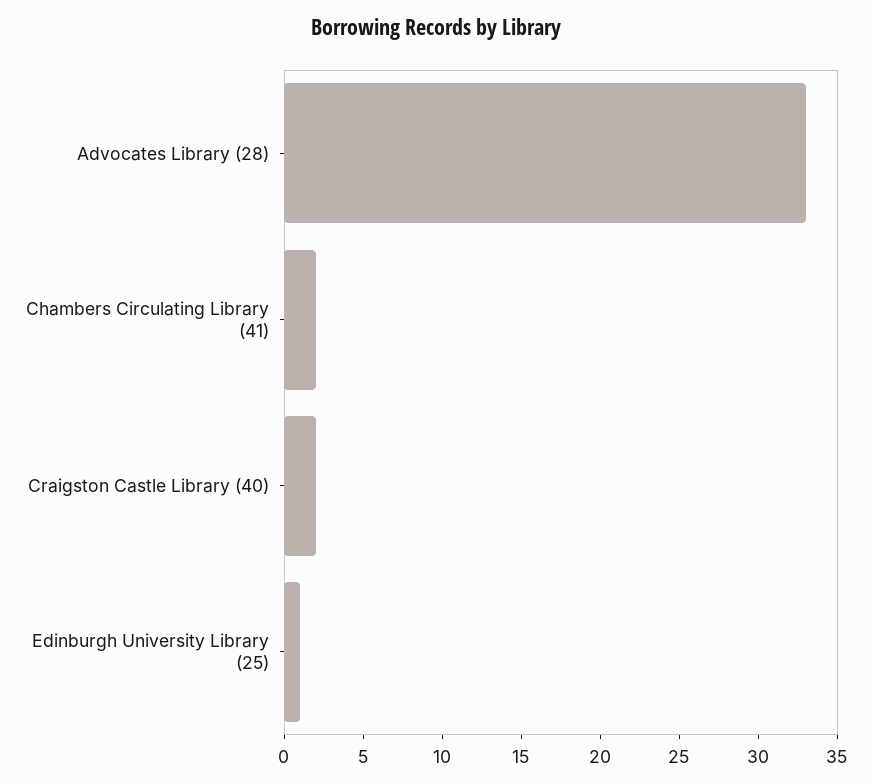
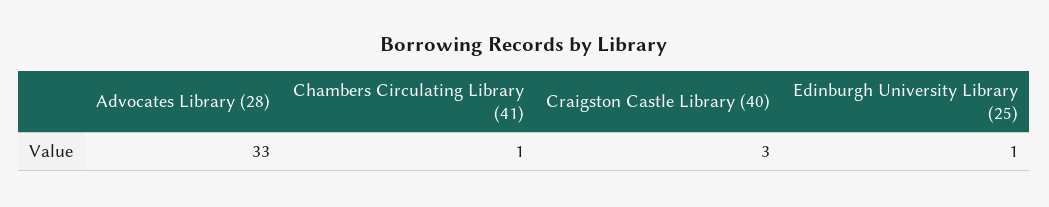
  {
    "Advocates Library (28)": 33,
-   "Chambers Circulating Library (41)": 2,
+   "Chambers Circulating Library (41)": 1,
-   "Craigston Castle Library (40)": 2,
+   "Craigston Castle Library (40)": 3,
    "Edinburgh University Library (25)": 1
  }

